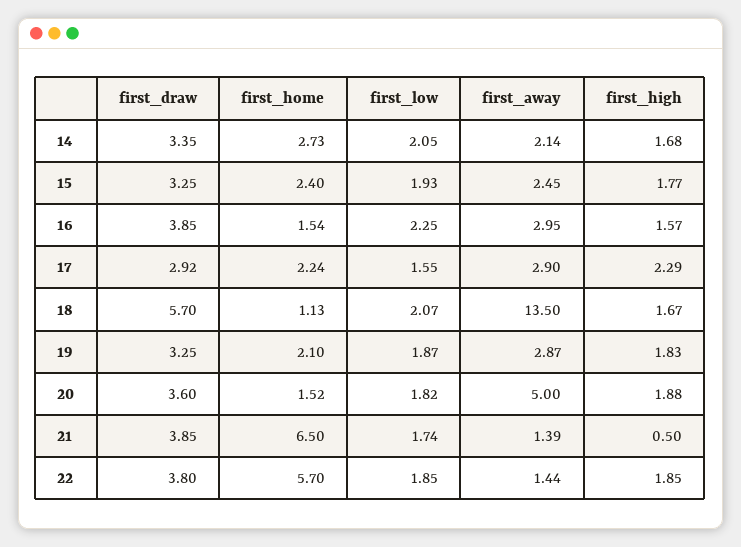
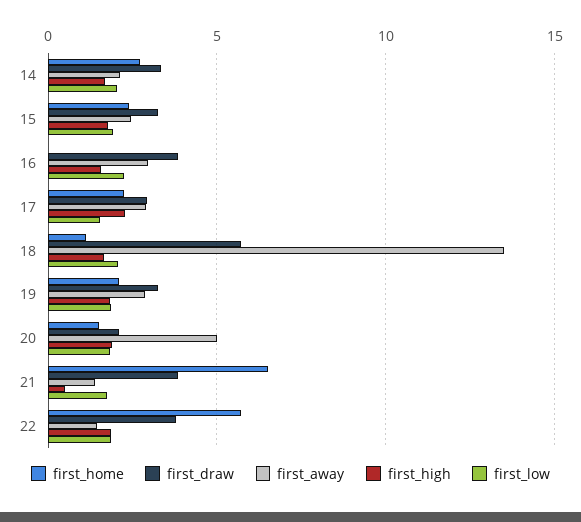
  {
    "first_draw": {
      "14": 3.35,
      "15": 3.25,
      "16": 3.85,
      "17": 2.92,
      "18": 5.7,
      "19": 3.25,
-     "20": 3.6,
+     "20": 2,
      "21": 3.85,
      "22": 3.8
    },
    "first_home": {
      "14": 2.73,
      "15": 2.4,
-     "16": 1.54,
+     "16": 0,
      "17": 2.24,
      "18": 1.13,
      "19": 2.1,
      "20": 1.52,
      "21": 6.5,
      "22": 5.7
    },
    "first_low": {
      "14": 2.05,
      "15": 1.93,
      "16": 2.25,
      "17": 1.55,
      "18": 2.07,
      "19": 1.87,
      "20": 1.82,
      "21": 1.74,
      "22": 1.85
    },
    "first_away": {
      "14": 2.14,
      "15": 2.45,
      "16": 2.95,
      "17": 2.9,
      "18": 13.5,
      "19": 2.87,
      "20": 5,
      "21": 1.39,
      "22": 1.44
    },
    "first_high": {
      "14": 1.68,
      "15": 1.77,
      "16": 1.57,
      "17": 2.29,
      "18": 1.67,
      "19": 1.83,
      "20": 1.88,
      "21": 0.5,
      "22": 1.85
    }
  }

